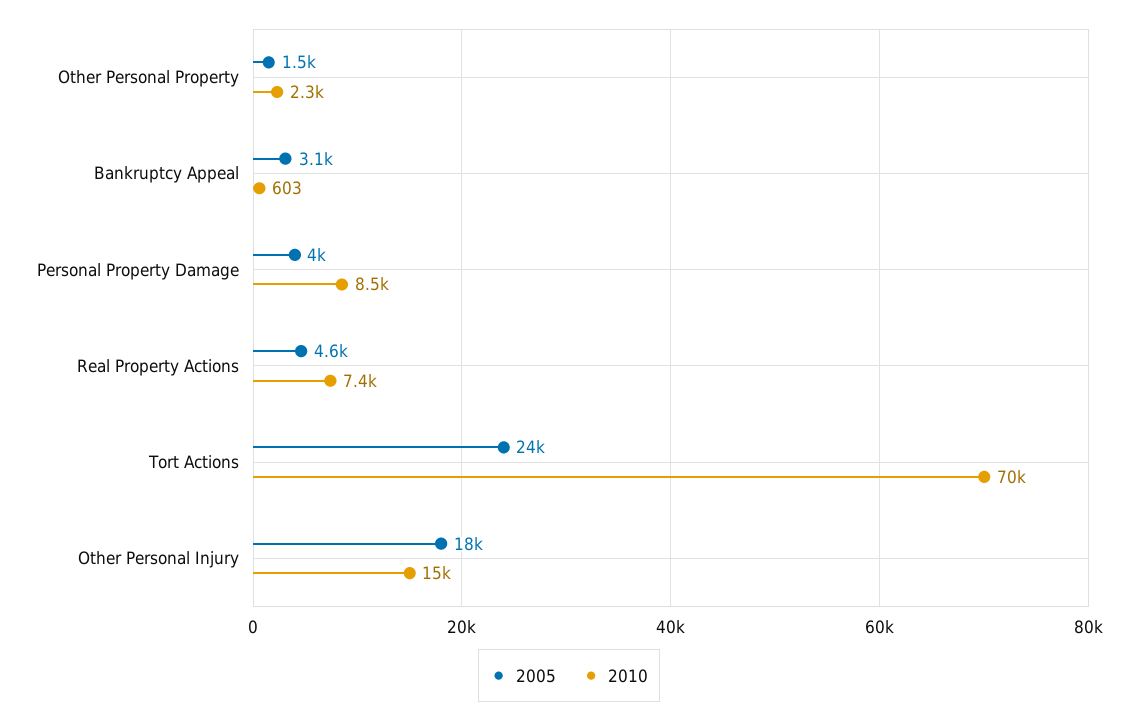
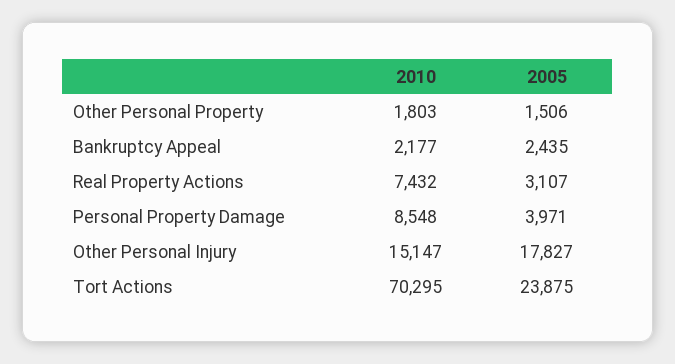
  {
    "2005": {
      "Other Personal Property": 1506,
-     "Bankruptcy Appeal": 3100,
+     "Bankruptcy Appeal": 2435,
      "Personal Property Damage": 3971,
-     "Real Property Actions": 4600,
+     "Real Property Actions": 3107,
      "Tort Actions": 23875,
      "Other Personal Injury": 17827
    },
    "2010": {
-     "Other Personal Property": 2300,
+     "Other Personal Property": 1803,
-     "Bankruptcy Appeal": 603,
+     "Bankruptcy Appeal": 2177,
      "Personal Property Damage": 8548,
      "Real Property Actions": 7432,
      "Tort Actions": 70295,
      "Other Personal Injury": 15147
    }
  }

